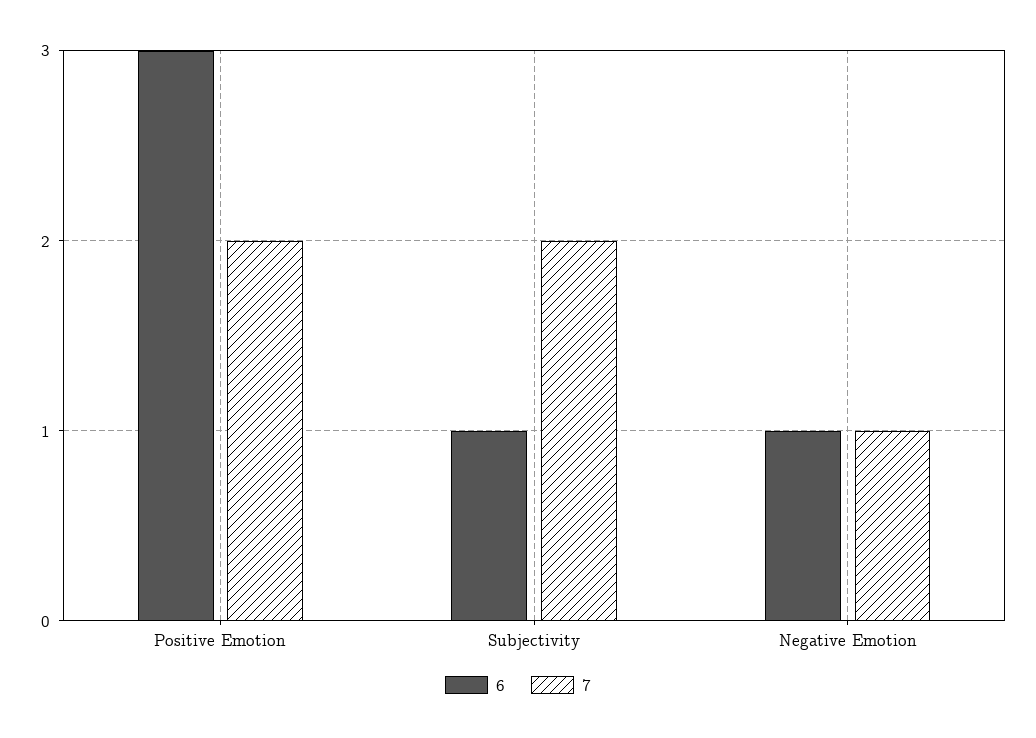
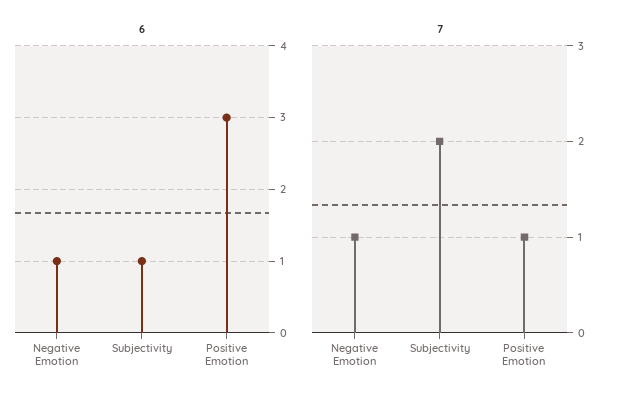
  {
    "6": {
      "Positive Emotion": 3,
      "Subjectivity": 1,
      "Negative Emotion": 1
    },
    "7": {
-     "Positive Emotion": 2,
+     "Positive Emotion": 1,
      "Subjectivity": 2,
      "Negative Emotion": 1
    }
  }

